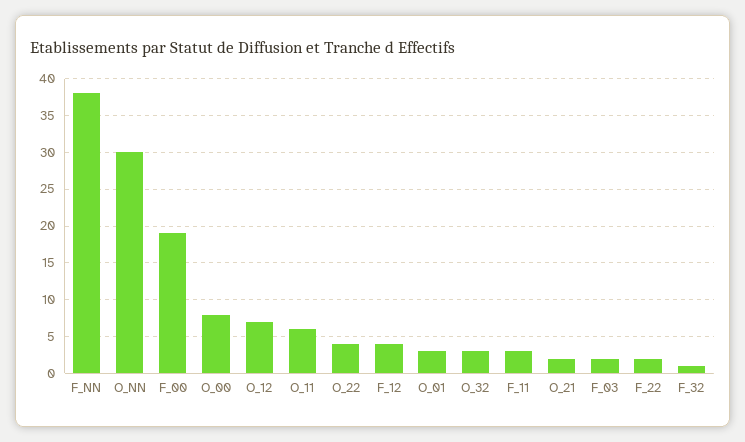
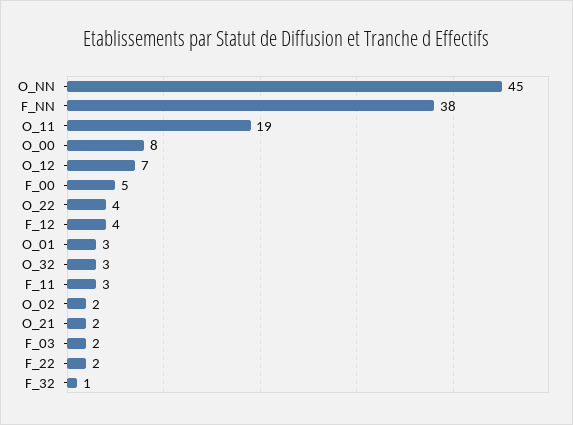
  {
    "F_NN": 38,
-   "O_NN": 30,
+   "O_NN": 45,
-   "F_00": 19,
+   "F_00": 5,
    "O_00": 8,
    "O_12": 7,
-   "O_11": 6,
+   "O_11": 19,
    "O_22": 4,
    "F_12": 4,
    "O_01": 3,
    "O_32": 3,
    "F_11": 3,
    "O_21": 2,
    "F_03": 2,
    "F_22": 2,
-   "F_32": 1
+   "F_32": 1,
+   "O_02": 2
  }

